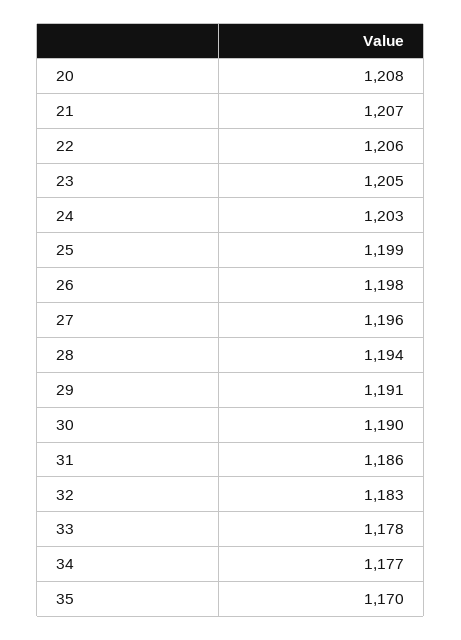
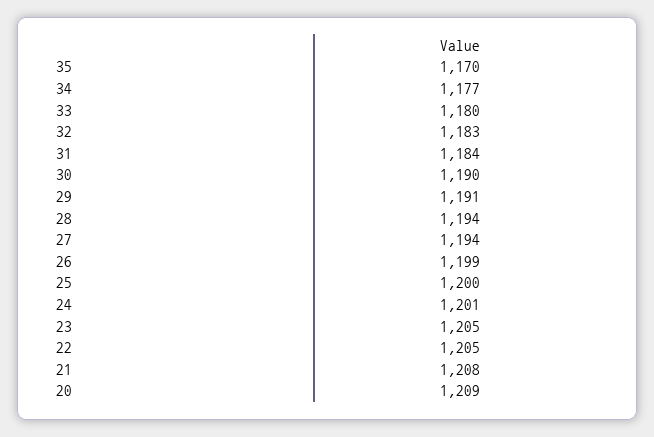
  {
-   "20": 1208,
+   "20": 1209,
-   "21": 1207,
+   "21": 1208,
-   "22": 1206,
+   "22": 1205,
    "23": 1205,
-   "24": 1203,
+   "24": 1201,
-   "25": 1199,
+   "25": 1200,
-   "26": 1198,
+   "26": 1199,
-   "27": 1196,
+   "27": 1194,
    "28": 1194,
    "29": 1191,
    "30": 1190,
-   "31": 1186,
+   "31": 1184,
    "32": 1183,
-   "33": 1178,
+   "33": 1180,
    "34": 1177,
    "35": 1170
  }

